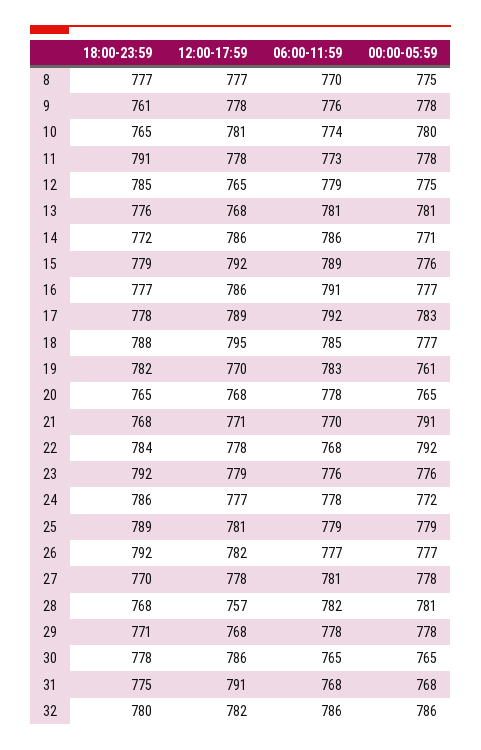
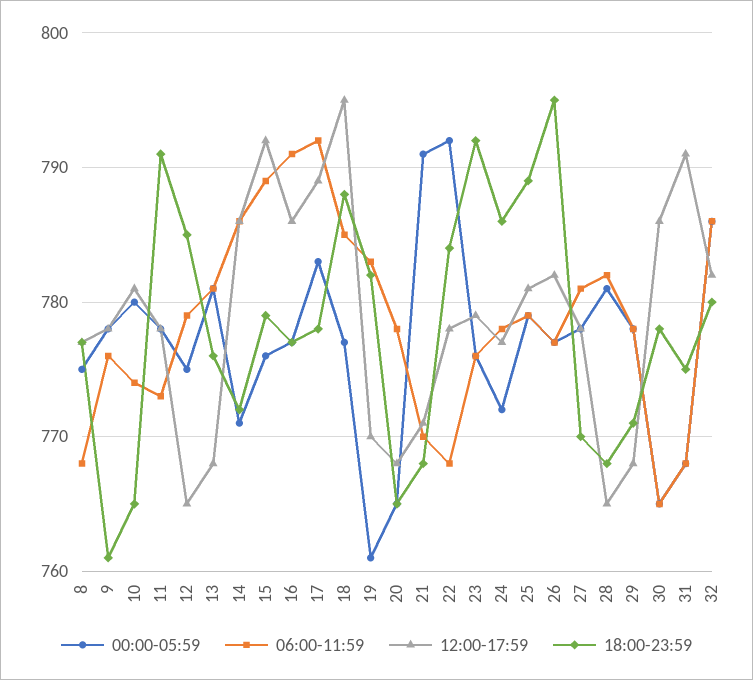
  {
    "18:00-23:59": {
      "8": 777,
      "9": 761,
      "10": 765,
      "11": 791,
      "12": 785,
      "13": 776,
      "14": 772,
      "15": 779,
      "16": 777,
      "17": 778,
      "18": 788,
      "19": 782,
      "20": 765,
      "21": 768,
      "22": 784,
      "23": 792,
      "24": 786,
      "25": 789,
-     "26": 792,
+     "26": 795,
      "27": 770,
      "28": 768,
      "29": 771,
      "30": 778,
      "31": 775,
      "32": 780
    },
    "12:00-17:59": {
      "8": 777,
      "9": 778,
      "10": 781,
      "11": 778,
      "12": 765,
      "13": 768,
      "14": 786,
      "15": 792,
      "16": 786,
      "17": 789,
      "18": 795,
      "19": 770,
      "20": 768,
      "21": 771,
      "22": 778,
      "23": 779,
      "24": 777,
      "25": 781,
      "26": 782,
      "27": 778,
-     "28": 757,
+     "28": 765,
      "29": 768,
      "30": 786,
      "31": 791,
      "32": 782
    },
    "06:00-11:59": {
-     "8": 770,
+     "8": 768,
      "9": 776,
      "10": 774,
      "11": 773,
      "12": 779,
      "13": 781,
      "14": 786,
      "15": 789,
      "16": 791,
      "17": 792,
      "18": 785,
      "19": 783,
      "20": 778,
      "21": 770,
      "22": 768,
      "23": 776,
      "24": 778,
      "25": 779,
      "26": 777,
      "27": 781,
      "28": 782,
      "29": 778,
      "30": 765,
      "31": 768,
      "32": 786
    },
    "00:00-05:59": {
      "8": 775,
      "9": 778,
      "10": 780,
      "11": 778,
      "12": 775,
      "13": 781,
      "14": 771,
      "15": 776,
      "16": 777,
      "17": 783,
      "18": 777,
      "19": 761,
      "20": 765,
      "21": 791,
      "22": 792,
      "23": 776,
      "24": 772,
      "25": 779,
      "26": 777,
      "27": 778,
      "28": 781,
      "29": 778,
      "30": 765,
      "31": 768,
      "32": 786
    }
  }

